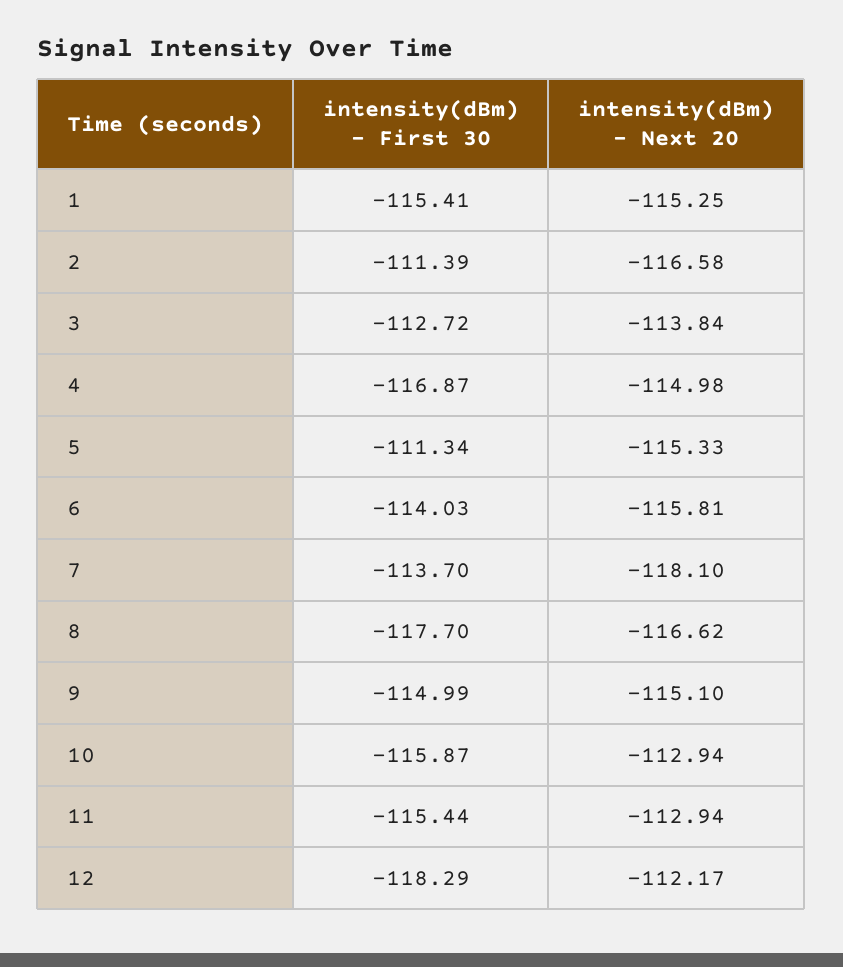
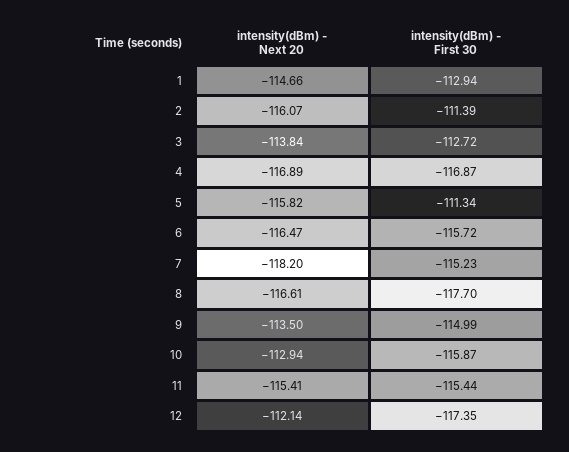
  {
    "intensity(dBm) - First 30": {
-     "1": -115.41,
+     "1": -112.94,
      "2": -111.39,
      "3": -112.72,
      "4": -116.87,
      "5": -111.34,
-     "6": -114.03,
+     "6": -115.72,
-     "7": -113.7,
+     "7": -115.23,
      "8": -117.7,
      "9": -114.99,
      "10": -115.87,
      "11": -115.44,
-     "12": -118.29
+     "12": -117.35
    },
    "intensity(dBm) - Next 20": {
-     "1": -115.25,
+     "1": -114.66,
-     "2": -116.58,
+     "2": -116.07,
      "3": -113.84,
-     "4": -114.98,
+     "4": -116.89,
-     "5": -115.33,
+     "5": -115.82,
-     "6": -115.81,
+     "6": -116.47,
-     "7": -118.1,
+     "7": -118.2,
-     "8": -116.62,
+     "8": -116.61,
-     "9": -115.1,
+     "9": -113.5,
      "10": -112.94,
-     "11": -112.94,
+     "11": -115.41,
-     "12": -112.17
+     "12": -112.14
    }
  }

